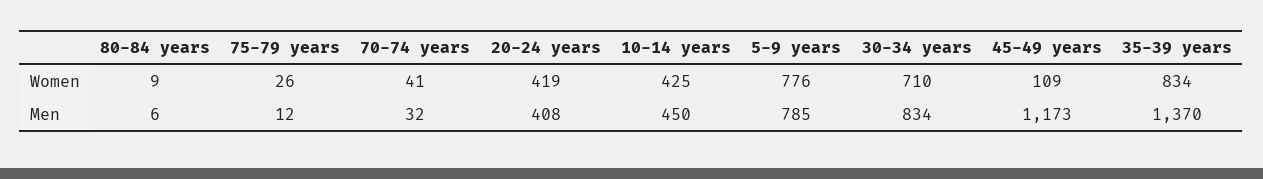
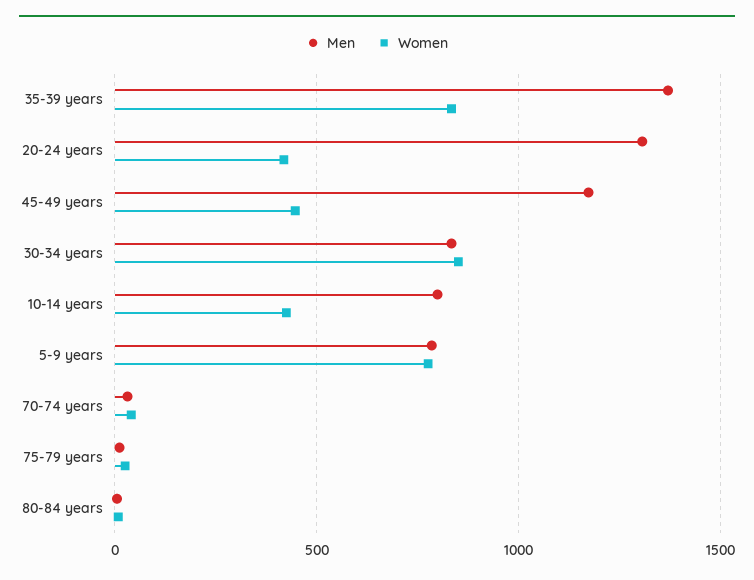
  {
    "Women": {
      "80-84 years": 9,
      "75-79 years": 26,
      "70-74 years": 41,
      "20-24 years": 419,
      "10-14 years": 425,
      "5-9 years": 776,
-     "30-34 years": 710,
+     "30-34 years": 850,
-     "45-49 years": 109,
+     "45-49 years": 450,
      "35-39 years": 834
    },
    "Men": {
      "80-84 years": 6,
      "75-79 years": 12,
      "70-74 years": 32,
-     "20-24 years": 408,
+     "20-24 years": 1300,
-     "10-14 years": 450,
+     "10-14 years": 800,
      "5-9 years": 785,
      "30-34 years": 834,
      "45-49 years": 1173,
      "35-39 years": 1370
    }
  }

